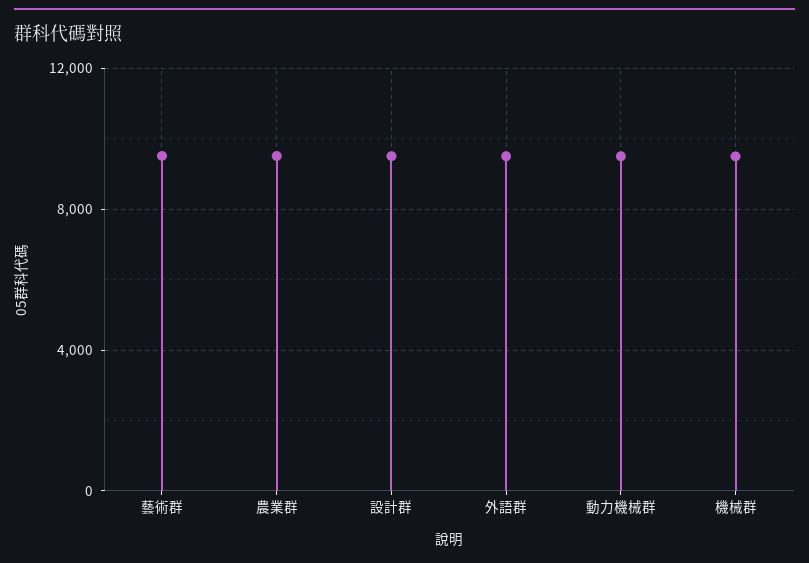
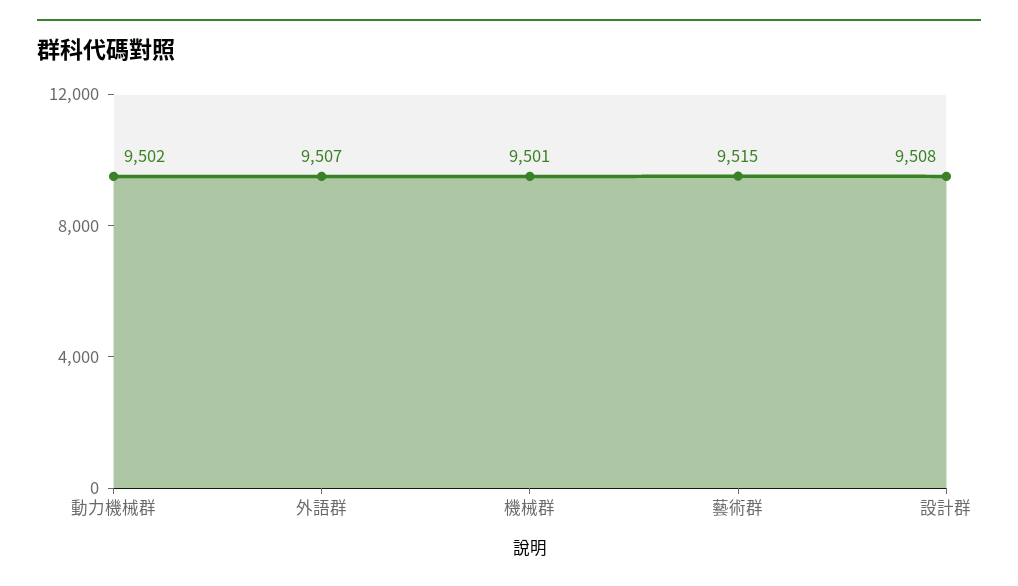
  {
    "藝術群": 9515,
-   "農業群": 9500,
    "設計群": 9508,
    "外語群": 9507,
    "動力機械群": 9502,
    "機械群": 9501
  }

